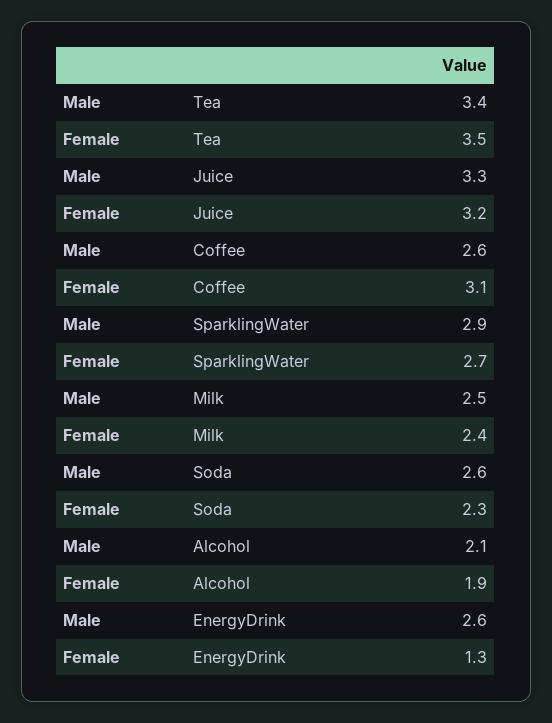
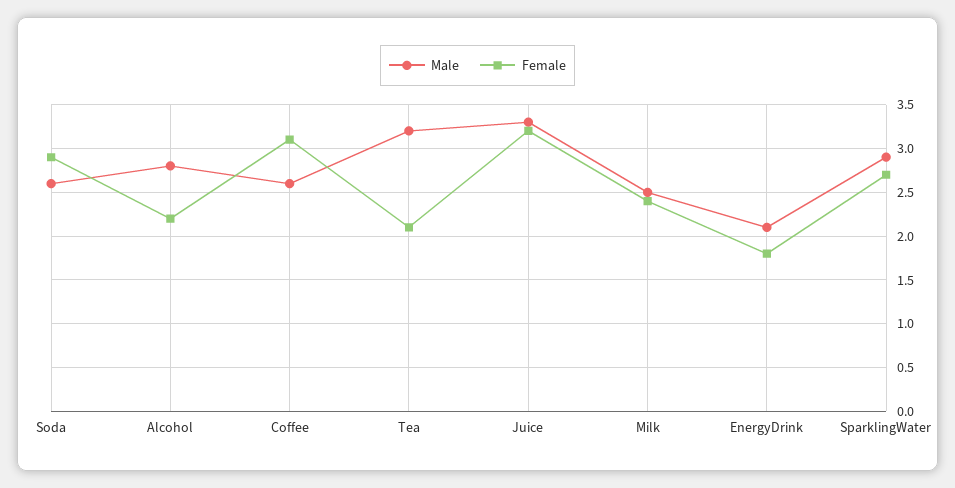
  {
    "Male": {
-     "Tea": 3.4,
+     "Tea": 3.2,
      "Juice": 3.3,
      "Coffee": 2.6,
      "SparklingWater": 2.9,
      "Milk": 2.5,
      "Soda": 2.6,
-     "Alcohol": 2.1,
+     "Alcohol": 2.8,
-     "EnergyDrink": 2.6
+     "EnergyDrink": 2.1
    },
    "Female": {
-     "Tea": 3.5,
+     "Tea": 2.1,
      "Juice": 3.2,
      "Coffee": 3.1,
      "SparklingWater": 2.7,
      "Milk": 2.4,
-     "Soda": 2.3,
+     "Soda": 2.9,
-     "Alcohol": 1.9,
+     "Alcohol": 2.2,
-     "EnergyDrink": 1.3
+     "EnergyDrink": 1.8
    }
  }

